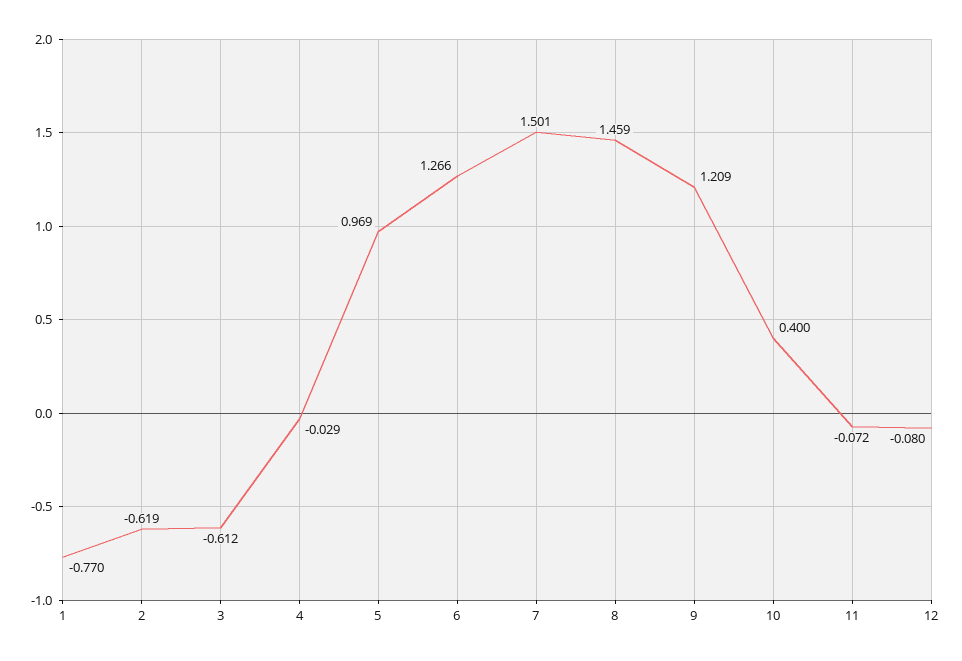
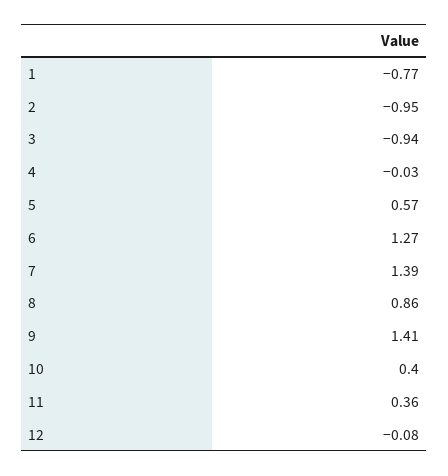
  {
    "1": -0.77,
-   "2": -0.619,
+   "2": -0.95,
-   "3": -0.612,
+   "3": -0.94,
    "4": -0.029,
-   "5": 0.969,
+   "5": 0.57,
    "6": 1.266,
-   "7": 1.501,
+   "7": 1.39,
-   "8": 1.459,
+   "8": 0.86,
-   "9": 1.209,
+   "9": 1.41,
    "10": 0.4,
-   "11": -0.072,
+   "11": 0.36,
    "12": -0.08
  }

